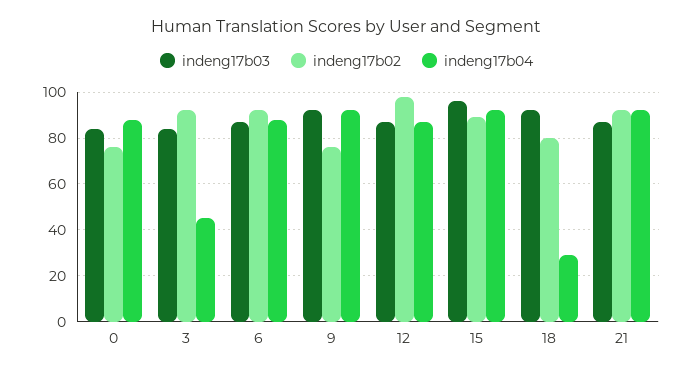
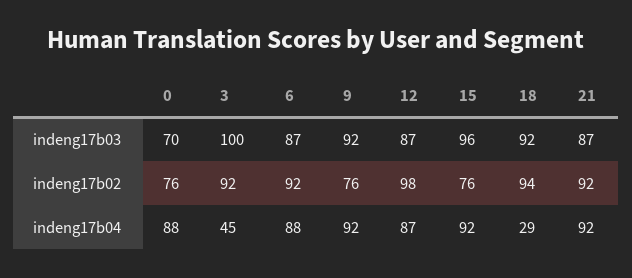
  {
    "indeng17b03": {
-     "0": 85,
+     "0": 70,
-     "3": 85,
+     "3": 100,
      "6": 87,
      "9": 92,
      "12": 87,
      "15": 96,
      "18": 92,
      "21": 87
    },
    "indeng17b02": {
      "0": 76,
      "3": 92,
      "6": 92,
      "9": 76,
      "12": 98,
-     "15": 90,
+     "15": 76,
-     "18": 80,
+     "18": 94,
      "21": 92
    },
    "indeng17b04": {
      "0": 88,
      "3": 45,
      "6": 88,
      "9": 92,
      "12": 87,
      "15": 92,
      "18": 29,
      "21": 92
    }
  }

